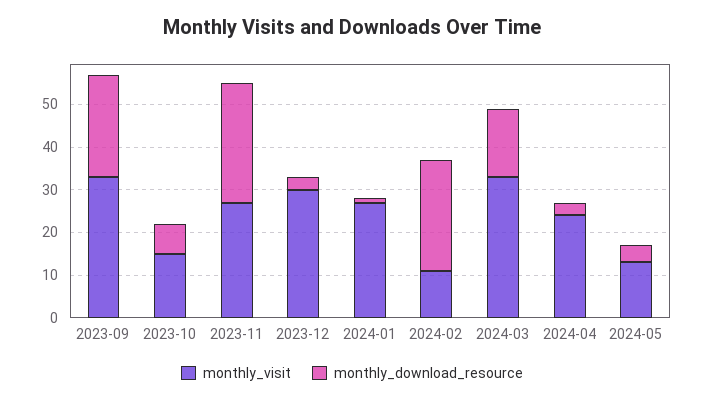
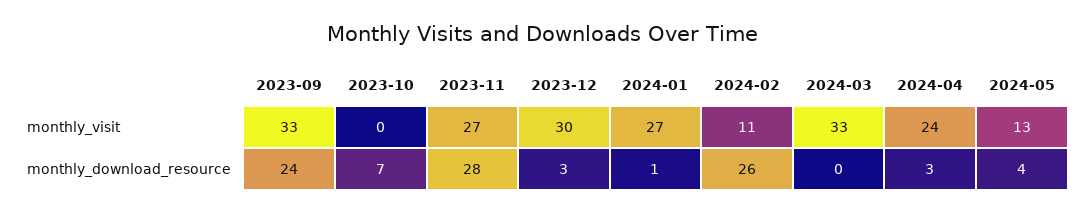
  {
    "monthly_visit": {
      "2023-09": 33,
-     "2023-10": 15,
+     "2023-10": 0,
      "2023-11": 27,
      "2023-12": 30,
      "2024-01": 27,
      "2024-02": 11,
      "2024-03": 33,
      "2024-04": 24,
      "2024-05": 13
    },
    "monthly_download_resource": {
      "2023-09": 24,
      "2023-10": 7,
      "2023-11": 28,
      "2023-12": 3,
      "2024-01": 1,
      "2024-02": 26,
-     "2024-03": 15,
+     "2024-03": 0,
      "2024-04": 3,
      "2024-05": 4
    }
  }

